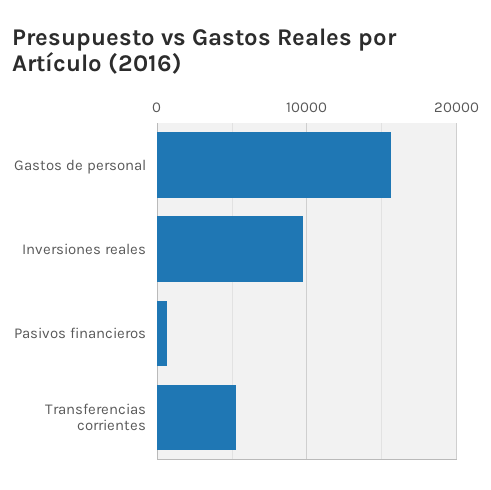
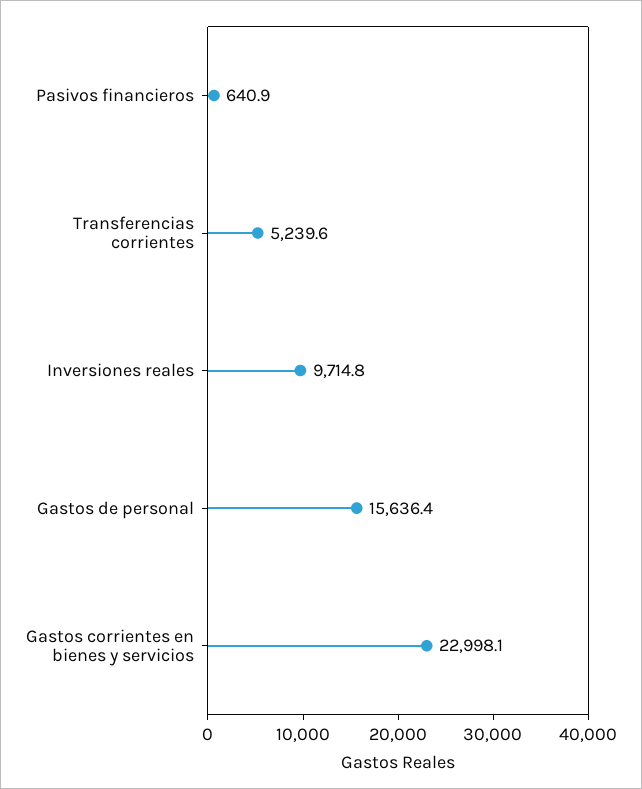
  {
    "Gastos de personal": 15636.4,
    "Inversiones reales": 9714.8,
    "Pasivos financieros": 640.9,
-   "Transferencias corrientes": 5239.6
+   "Transferencias corrientes": 5239.6,
+   "Gastos corrientes en bienes y servicios": 22998.1
  }

